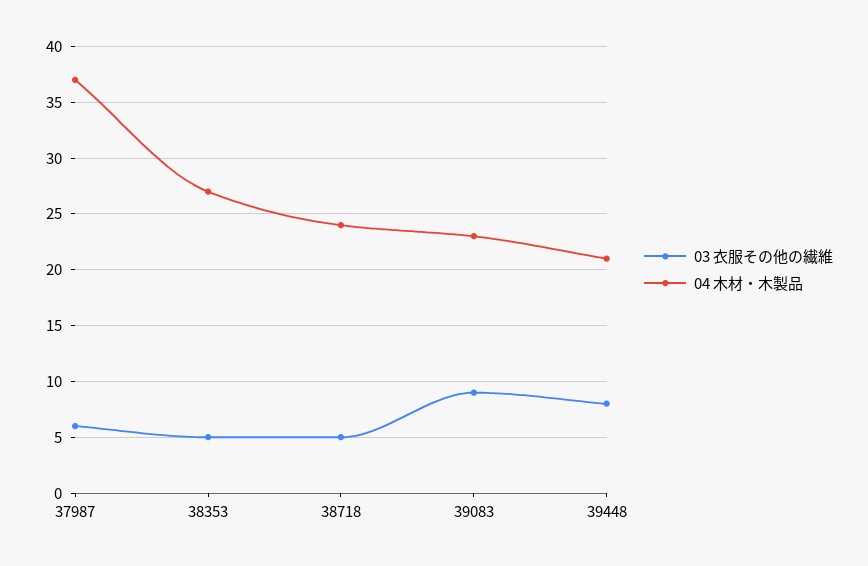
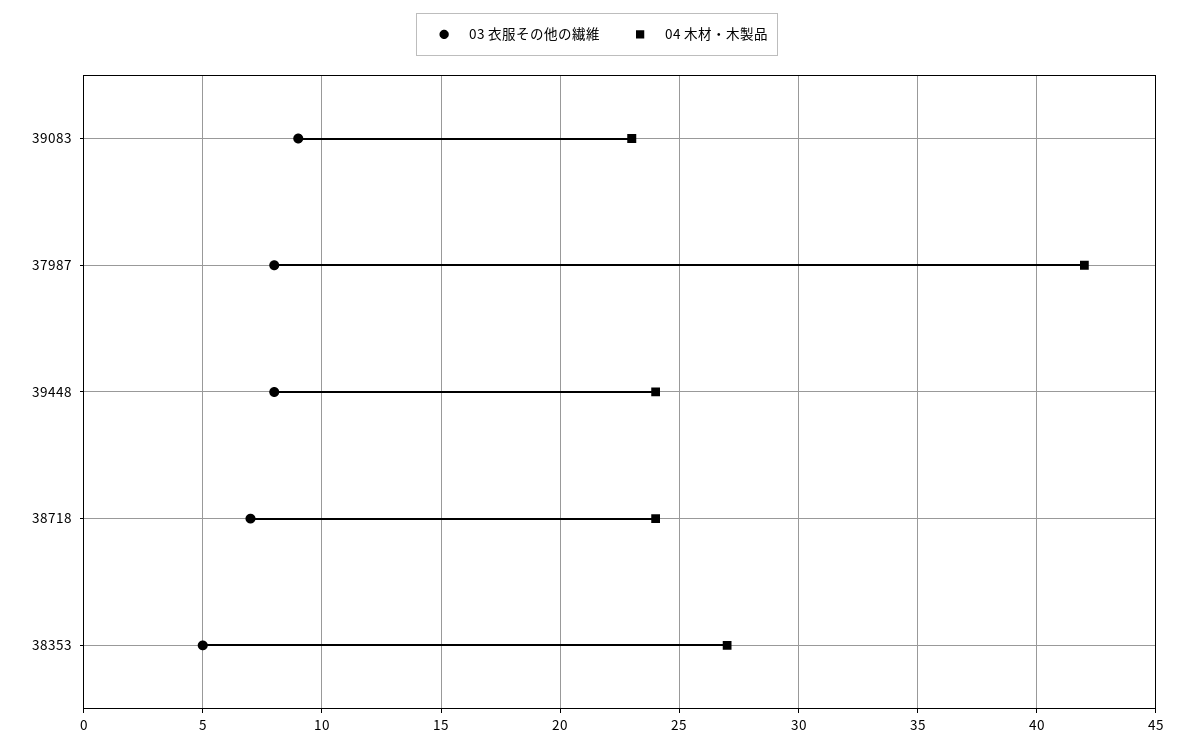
  {
    "03 衣服その他の繊維": {
-     "37987": 6,
+     "37987": 8,
      "38353": 5,
-     "38718": 5,
+     "38718": 7,
      "39083": 9,
      "39448": 8
    },
    "04 木材・木製品": {
-     "37987": 37,
+     "37987": 42,
      "38353": 27,
      "38718": 24,
      "39083": 23,
-     "39448": 21
+     "39448": 24
    }
  }

